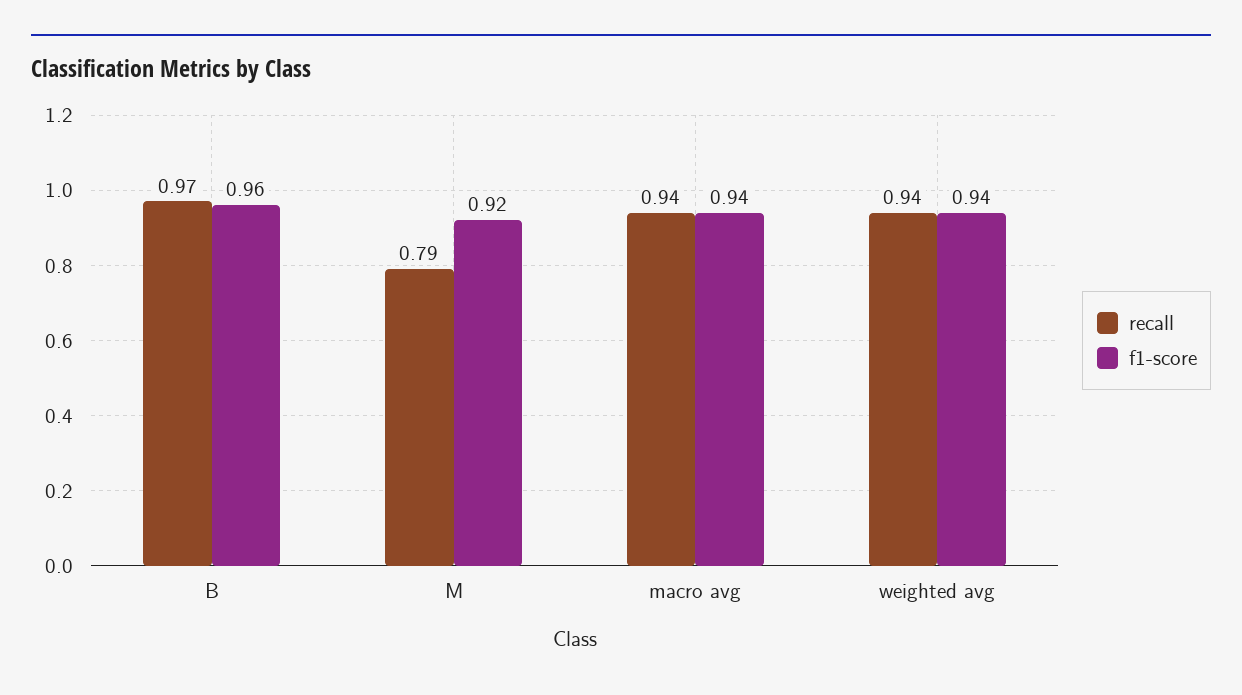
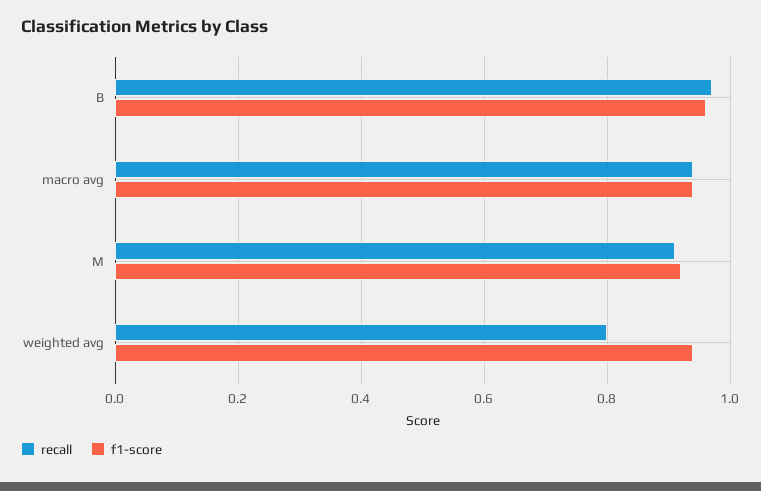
  {
    "recall": {
      "B": 0.97,
-     "M": 0.79,
+     "M": 0.9,
      "macro avg": 0.94,
-     "weighted avg": 0.94
+     "weighted avg": 0.8
    },
    "f1-score": {
      "B": 0.96,
      "M": 0.92,
      "macro avg": 0.94,
      "weighted avg": 0.94
    }
  }

